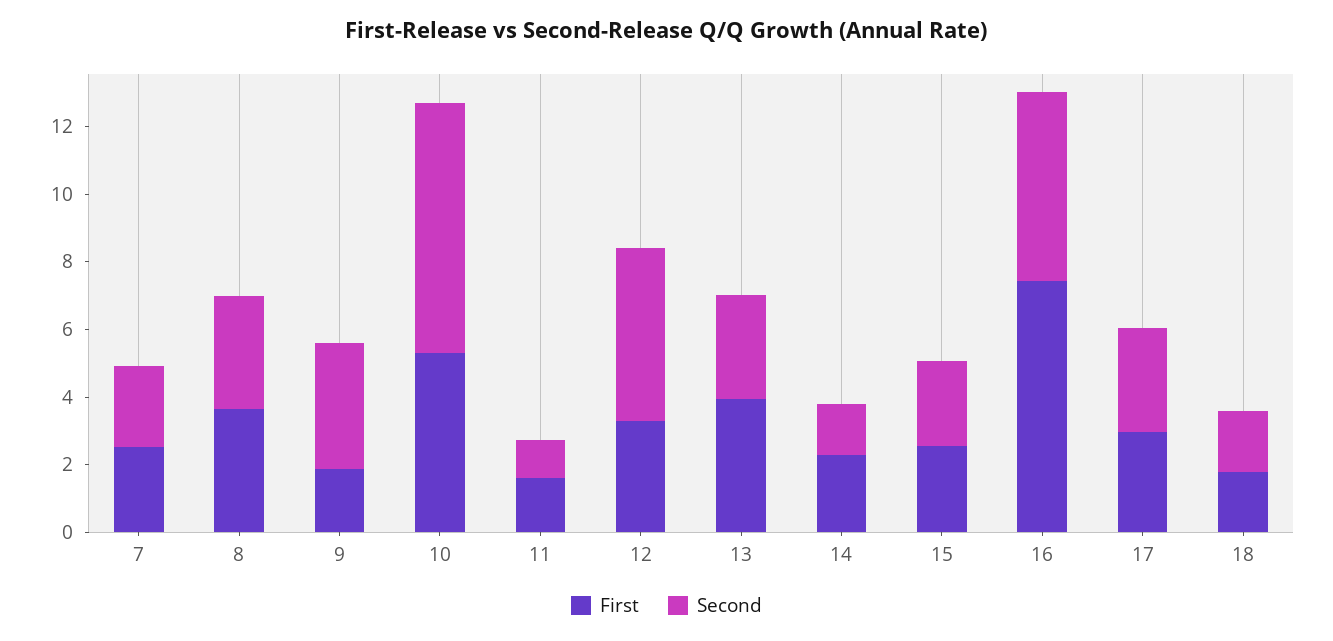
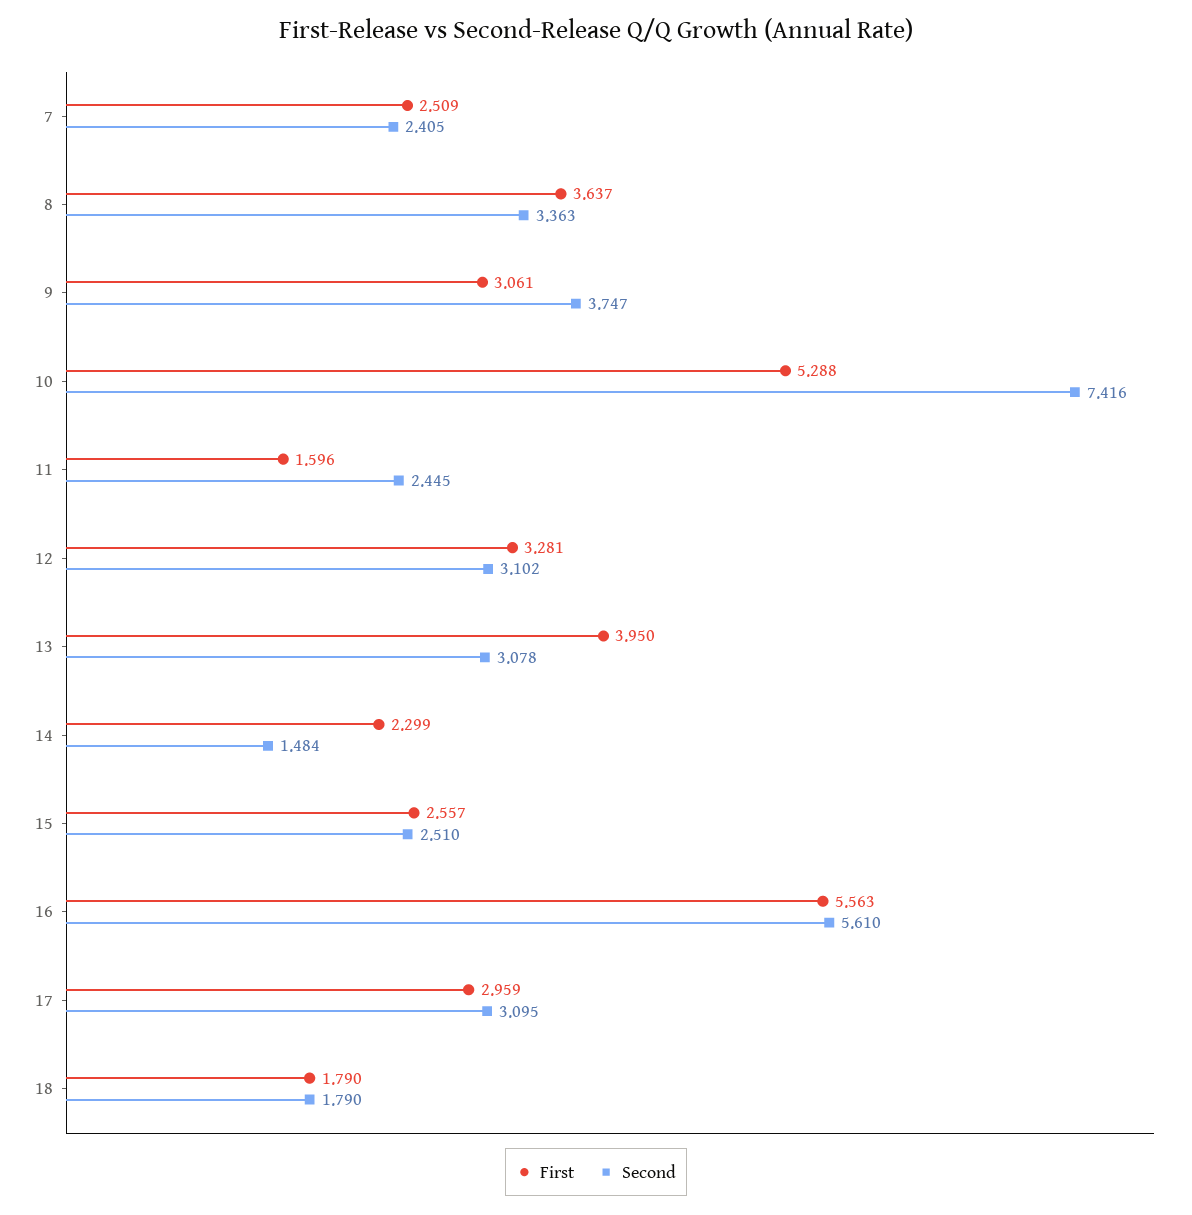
  {
    "First": {
      "7": 2.509,
      "8": 3.637,
-     "9": 2,
+     "9": 3.061,
      "10": 5.288,
      "11": 1.596,
      "12": 3.281,
      "13": 3.95,
      "14": 2.299,
      "15": 2.557,
-     "16": 7.5,
+     "16": 5.563,
      "17": 2.959,
      "18": 1.79
    },
    "Second": {
      "7": 2.405,
      "8": 3.363,
      "9": 3.747,
      "10": 7.416,
-     "11": 1,
+     "11": 2.445,
-     "12": 5,
+     "12": 3.102,
      "13": 3.078,
      "14": 1.484,
      "15": 2.51,
      "16": 5.61,
      "17": 3.095,
      "18": 1.79
    }
  }

